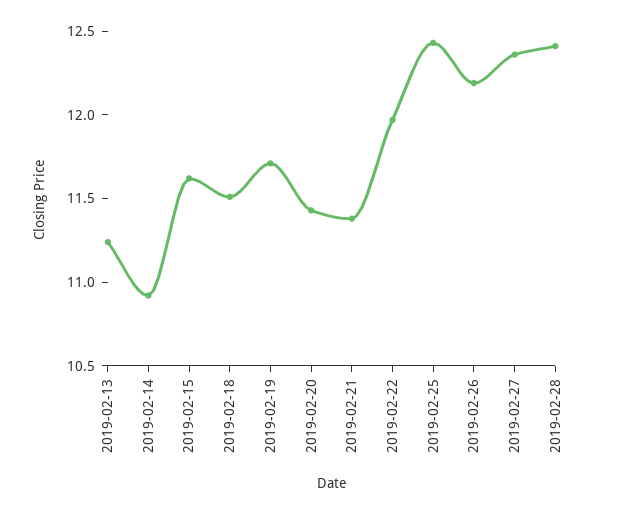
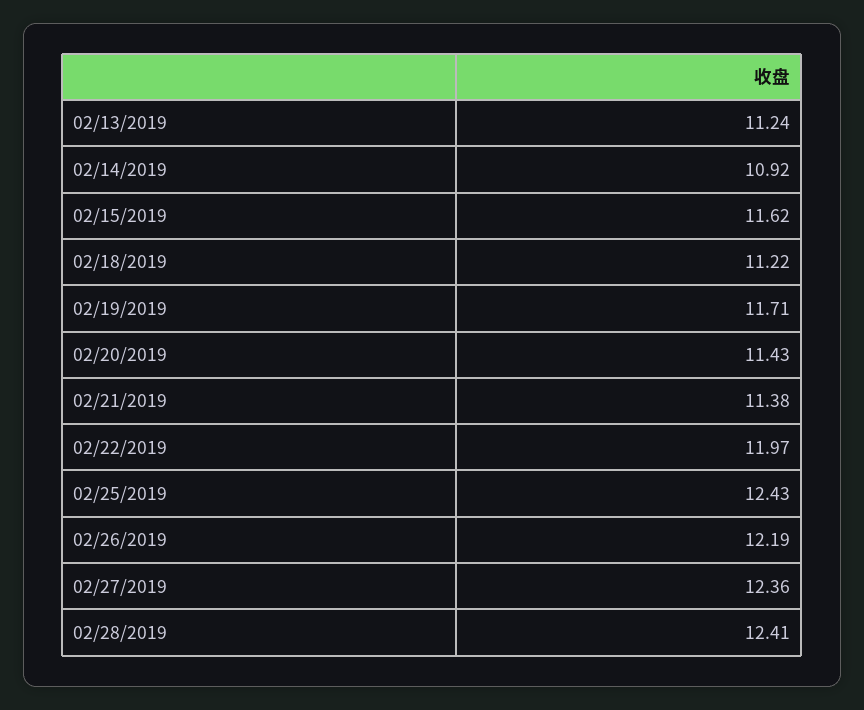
  {
    "2019-02-13": 11.24,
    "2019-02-14": 10.92,
    "2019-02-15": 11.62,
-   "2019-02-18": 11.5,
+   "2019-02-18": 11.22,
    "2019-02-19": 11.71,
    "2019-02-20": 11.43,
    "2019-02-21": 11.38,
    "2019-02-22": 11.97,
    "2019-02-25": 12.43,
    "2019-02-26": 12.19,
    "2019-02-27": 12.36,
    "2019-02-28": 12.41
  }

